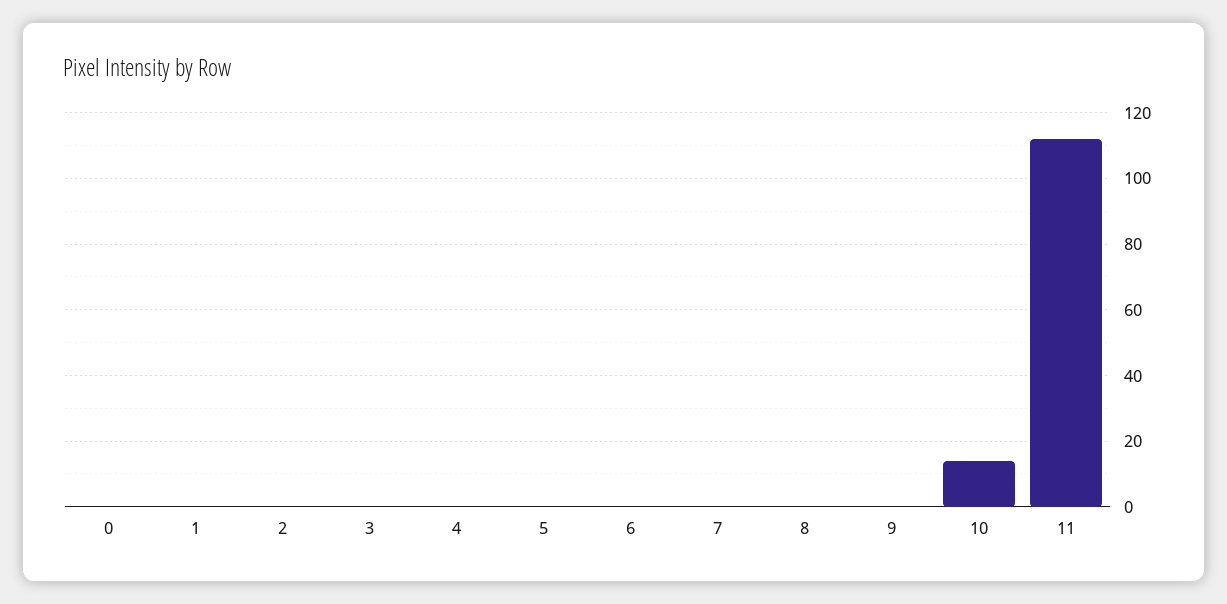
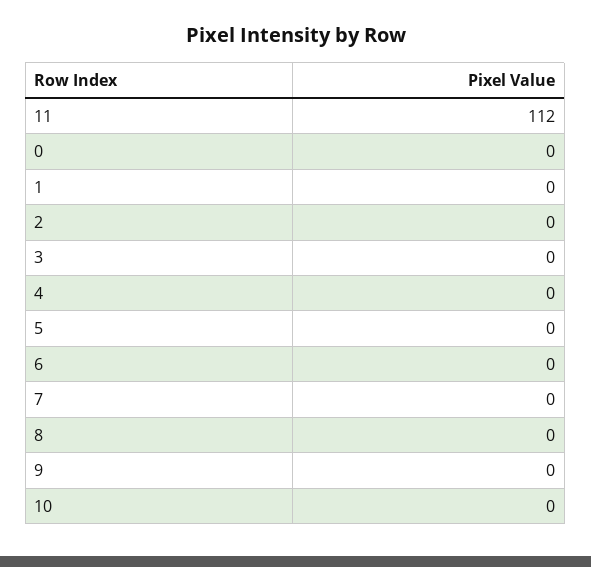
  {
    "0": 0,
    "1": 0,
    "2": 0,
    "3": 0,
    "4": 0,
    "5": 0,
    "6": 0,
    "7": 0,
    "8": 0,
    "9": 0,
-   "10": 15,
+   "10": 0,
    "11": 112
  }

